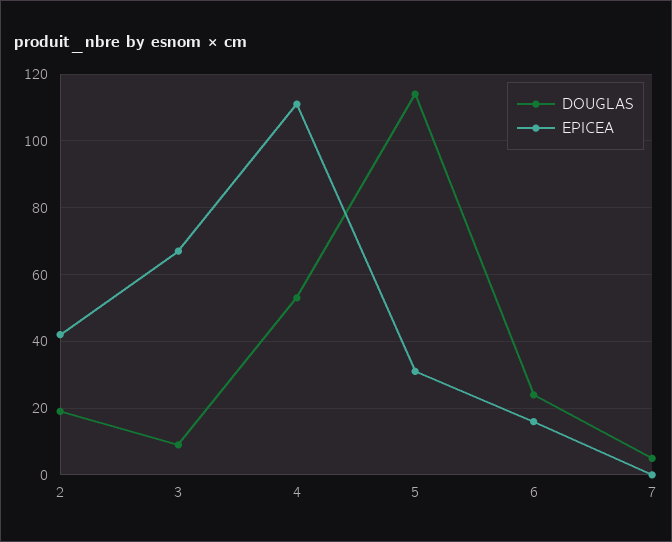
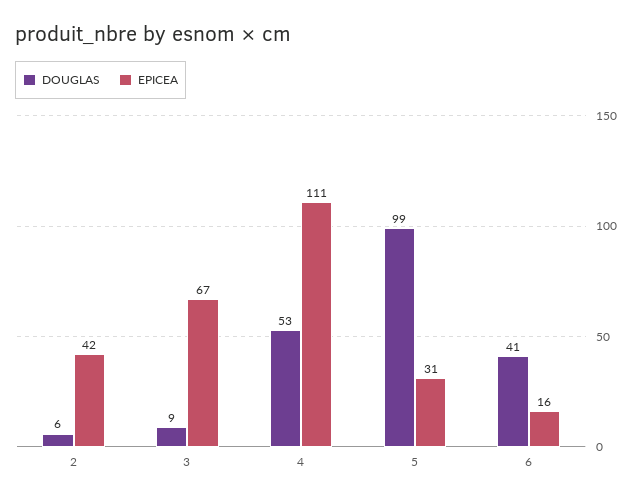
  {
    "DOUGLAS": {
-     "2": 20,
+     "2": 6,
      "3": 9,
      "4": 53,
-     "5": 115,
+     "5": 99,
-     "6": 25,
+     "6": 41
-     "7": 5
    },
    "EPICEA": {
      "2": 42,
      "3": 67,
      "4": 111,
      "5": 31,
-     "6": 16,
+     "6": 16
-     "7": 0
    }
  }

